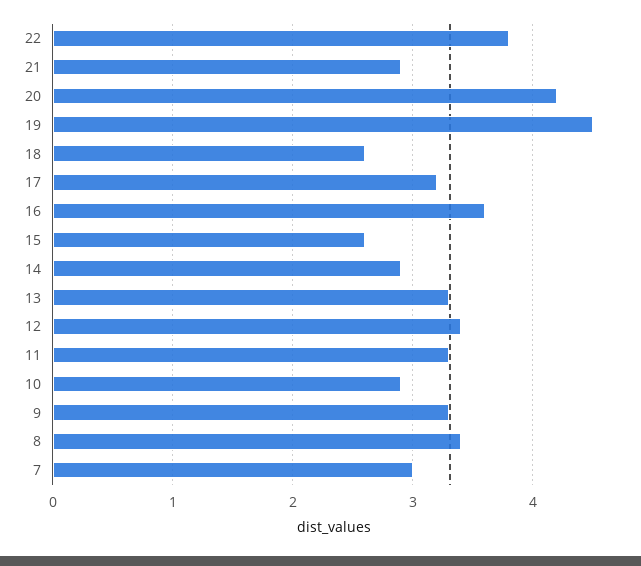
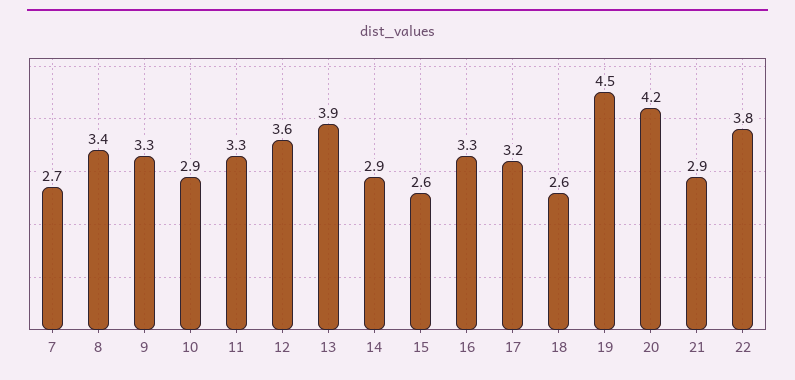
  {
    "22": 3.8,
    "21": 2.9,
    "20": 4.2,
    "19": 4.5,
    "18": 2.6,
    "17": 3.2,
-   "16": 3.6,
+   "16": 3.3,
    "15": 2.6,
    "14": 2.9,
-   "13": 3.3,
+   "13": 3.9,
-   "12": 3.4,
+   "12": 3.6,
    "11": 3.3,
    "10": 2.9,
    "9": 3.3,
    "8": 3.4,
-   "7": 3
+   "7": 2.7
  }

